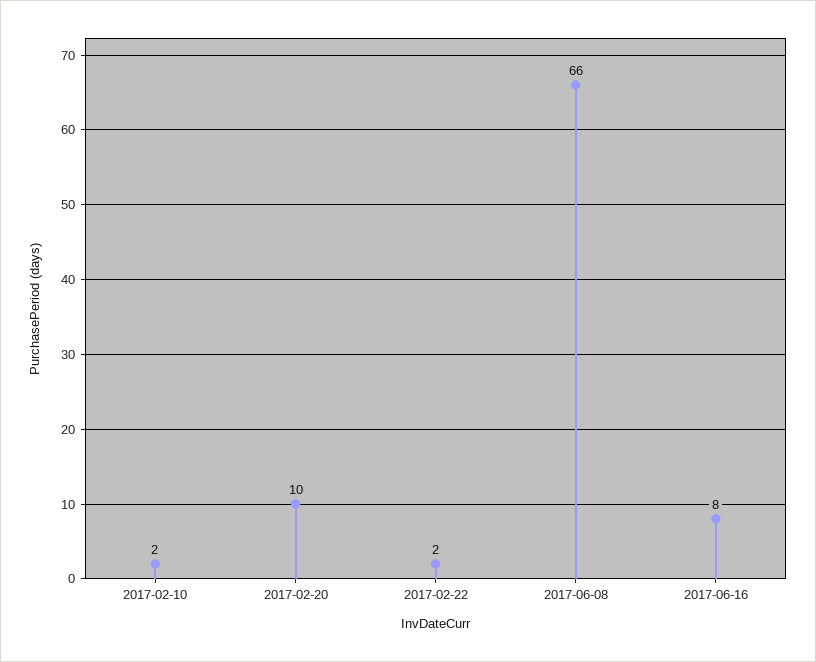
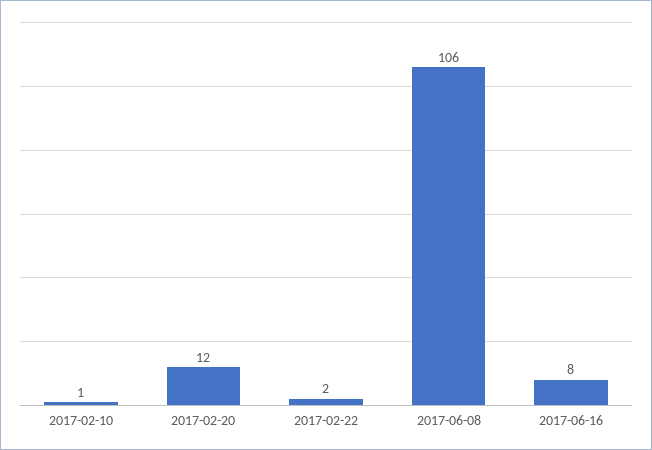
  {
-   "2017-02-10": 2,
+   "2017-02-10": 1,
-   "2017-02-20": 10,
+   "2017-02-20": 12,
    "2017-02-22": 2,
-   "2017-06-08": 66,
+   "2017-06-08": 106,
    "2017-06-16": 8
  }

